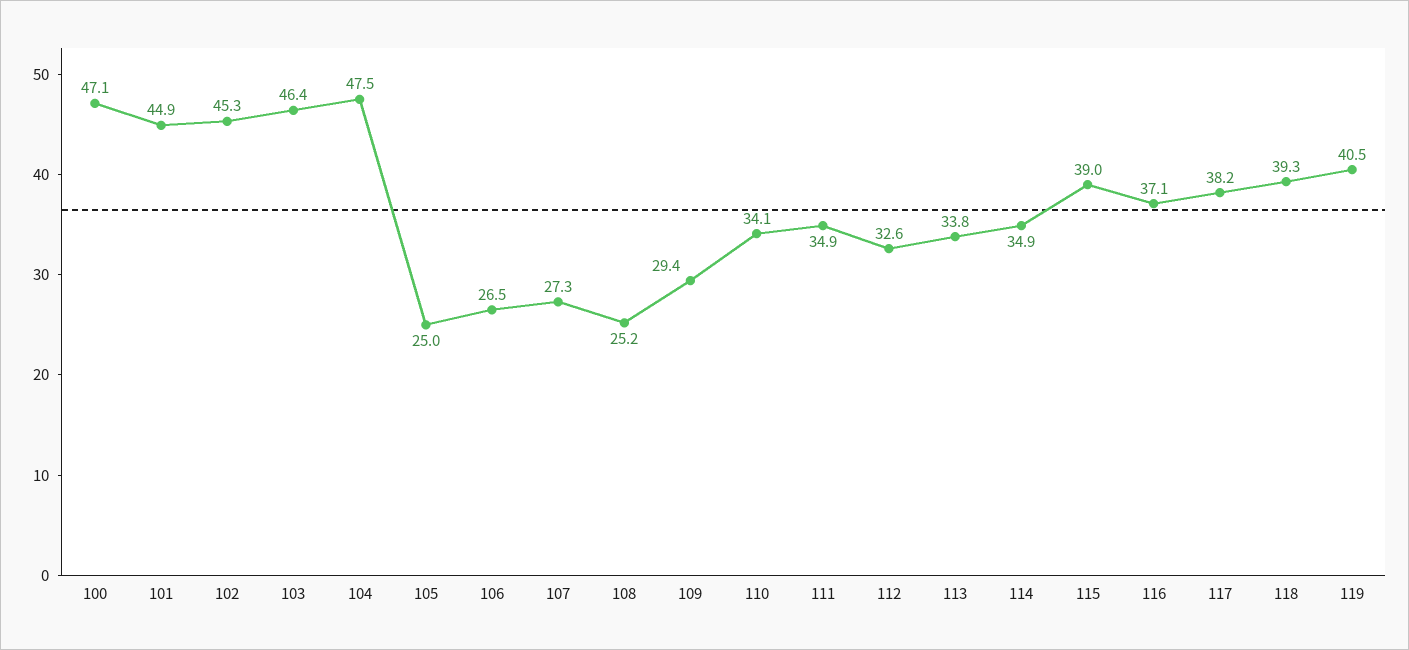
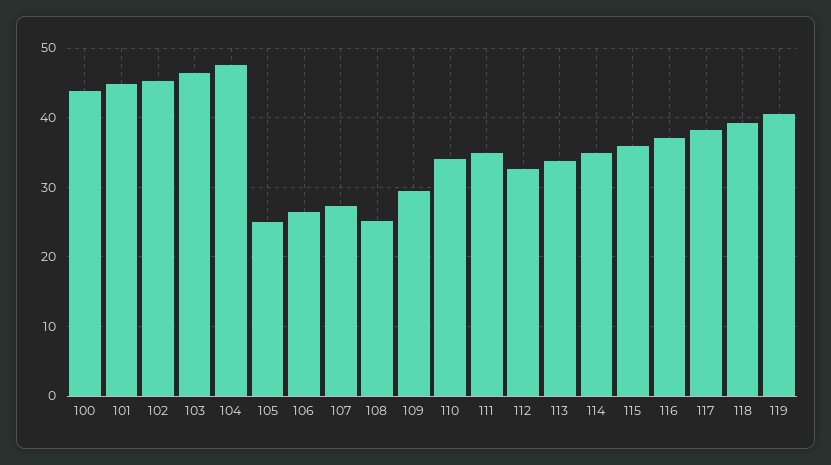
  {
-   "100": 47.1,
+   "100": 44,
    "101": 44.9,
    "102": 45.3,
    "103": 46.4,
    "104": 47.5,
    "105": 25,
    "106": 26.5,
    "107": 27.3,
    "108": 25.2,
    "109": 29.4,
    "110": 34.1,
    "111": 34.9,
    "112": 32.6,
    "113": 33.8,
    "114": 34.9,
-   "115": 39,
+   "115": 36,
    "116": 37.1,
    "117": 38.2,
    "118": 39.3,
    "119": 40.5
  }

